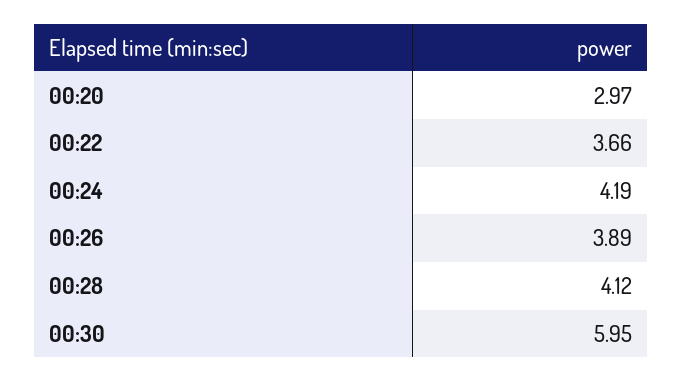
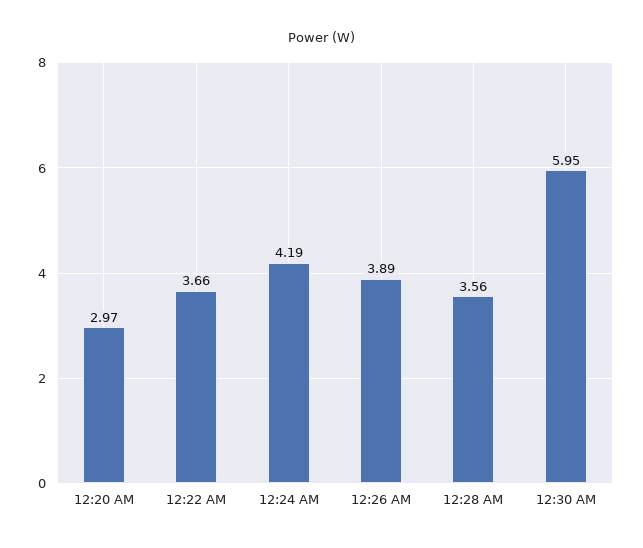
  {
    "00:20": 2.97,
    "00:22": 3.66,
    "00:24": 4.19,
    "00:26": 3.89,
-   "00:28": 4.12,
+   "00:28": 3.56,
    "00:30": 5.95
  }

